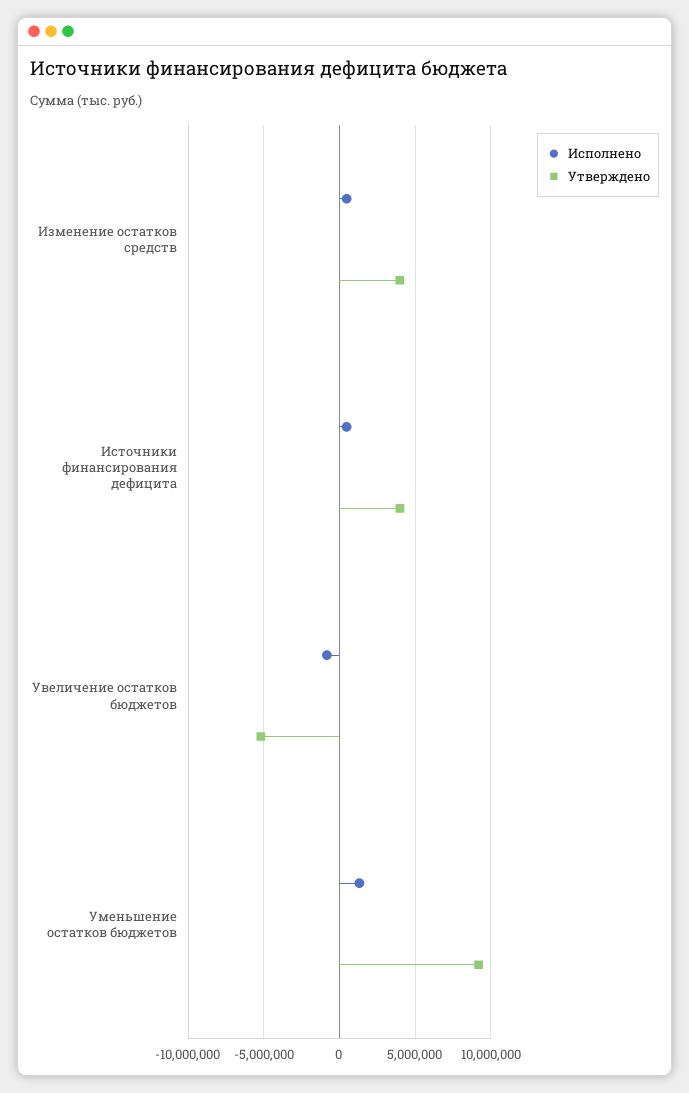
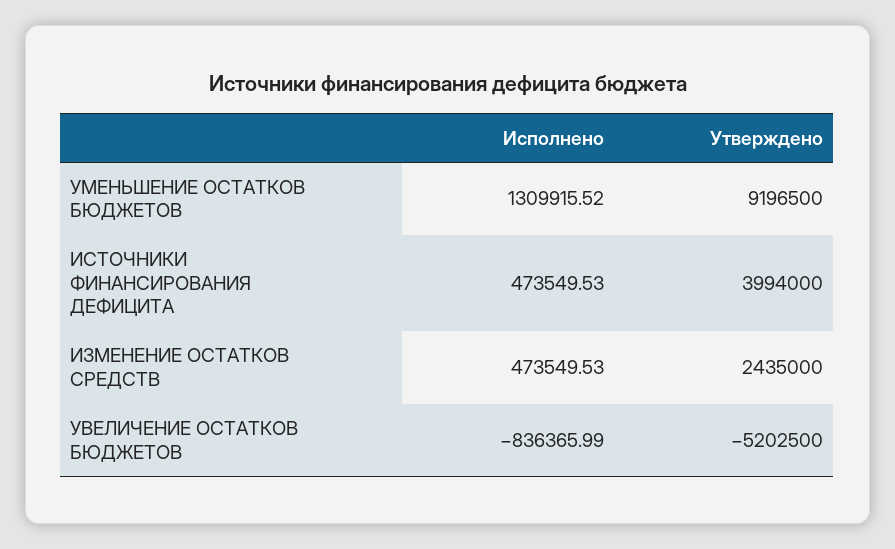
  {
    "Исполнено": {
      "Изменение остатков средств": 473549.53,
      "Источники финансирования дефицита": 473549.53,
      "Увеличение остатков бюджетов": -836365.99,
      "Уменьшение остатков бюджетов": 1309915.52
    },
    "Утверждено": {
-     "Изменение остатков средств": 4000000,
+     "Изменение остатков средств": 2435000,
      "Источники финансирования дефицита": 3994000,
      "Увеличение остатков бюджетов": -5202500,
      "Уменьшение остатков бюджетов": 9196500
    }
  }

